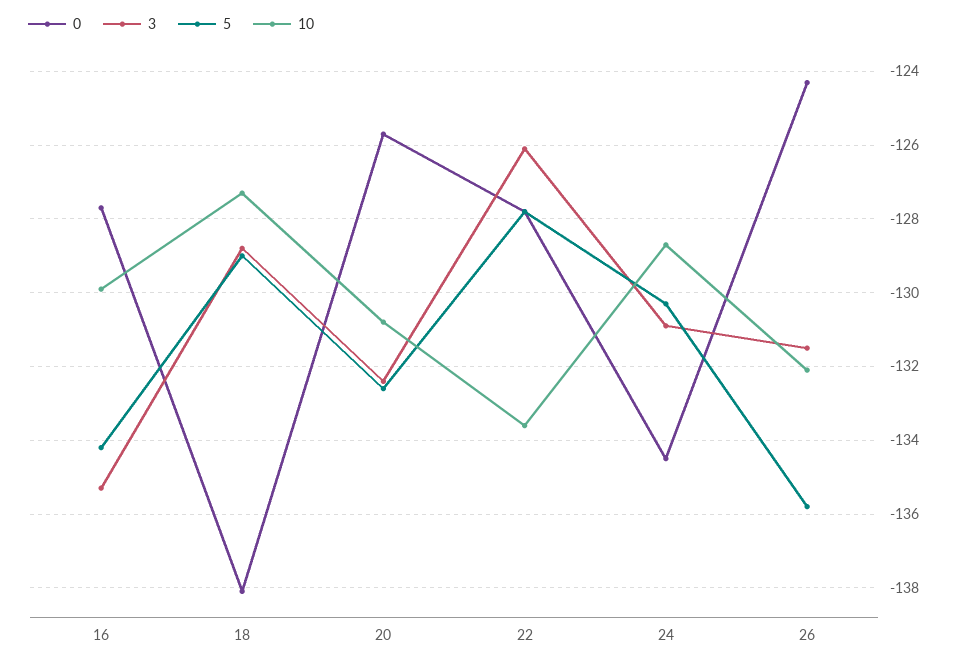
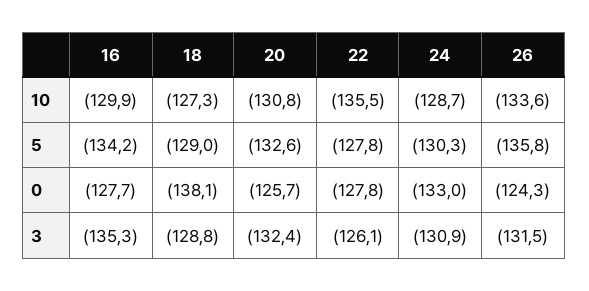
  {
    "0": {
      "16": -127.7,
      "18": -138.1,
      "20": -125.7,
      "22": -127.8,
-     "24": -134.5,
+     "24": -133,
      "26": -124.3
    },
    "3": {
      "16": -135.3,
      "18": -128.8,
      "20": -132.4,
      "22": -126.1,
      "24": -130.9,
      "26": -131.5
    },
    "5": {
      "16": -134.2,
      "18": -129,
      "20": -132.6,
      "22": -127.8,
      "24": -130.3,
      "26": -135.8
    },
    "10": {
      "16": -129.9,
      "18": -127.3,
      "20": -130.8,
-     "22": -133.5,
+     "22": -135.5,
      "24": -128.7,
-     "26": -132
+     "26": -133.6
    }
  }

